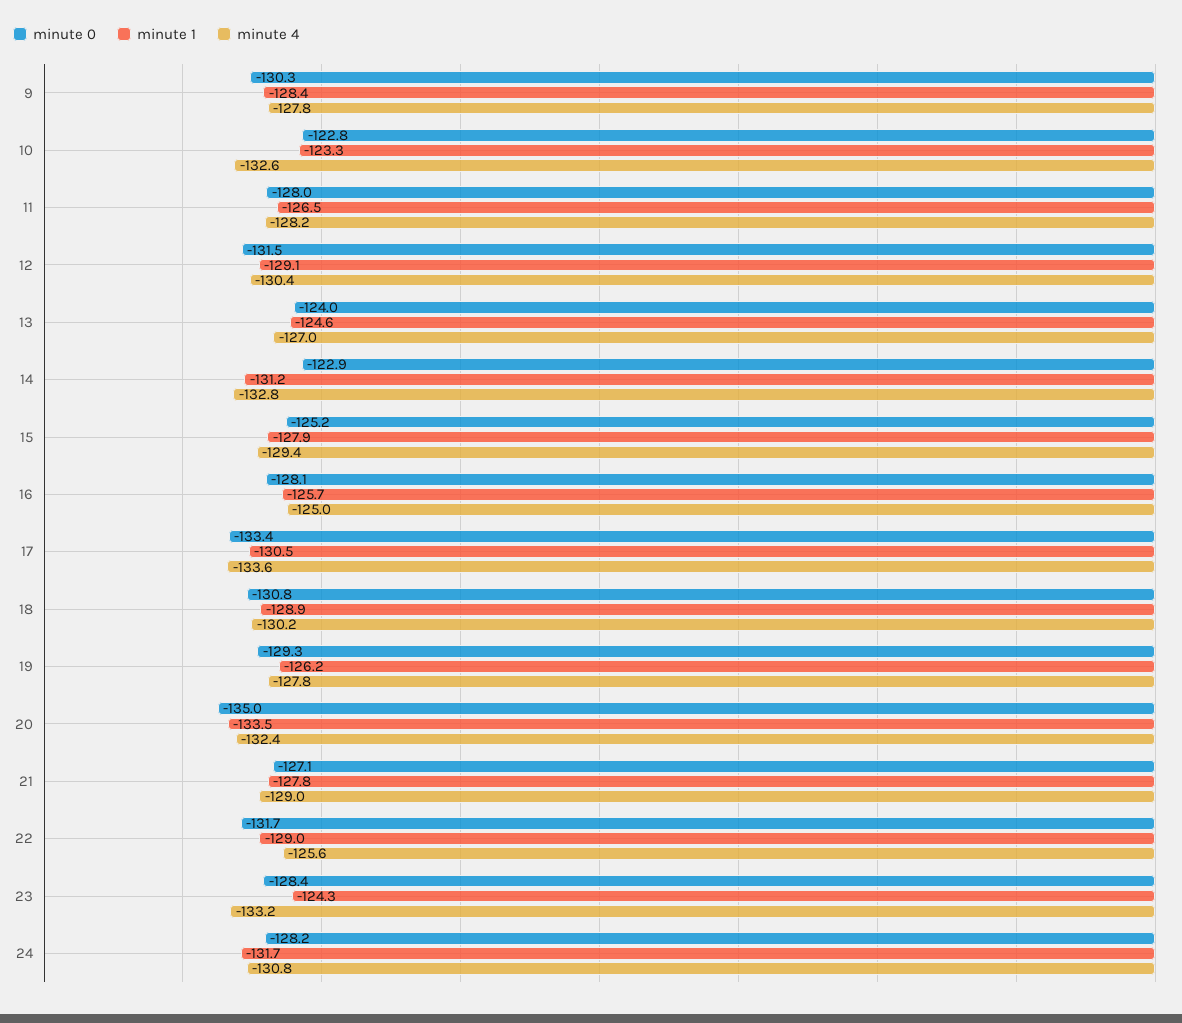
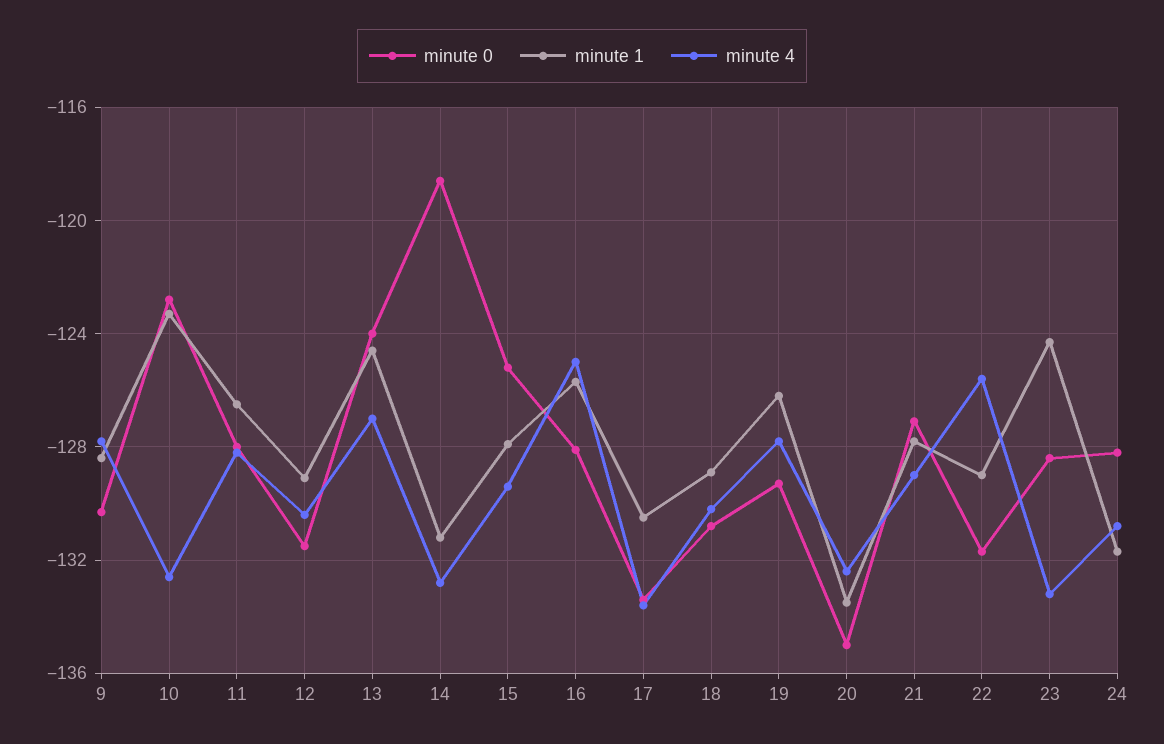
  {
    "minute 0": {
      "9": -130.3,
      "10": -122.8,
      "11": -128,
      "12": -131.5,
      "13": -124,
-     "14": -122.9,
+     "14": -118.5,
      "15": -125.2,
      "16": -128.1,
      "17": -133.4,
      "18": -130.8,
      "19": -129.3,
      "20": -135,
      "21": -127.1,
      "22": -131.7,
      "23": -128.4,
      "24": -128.2
    },
    "minute 1": {
      "9": -128.4,
      "10": -123.3,
      "11": -126.5,
      "12": -129.1,
      "13": -124.6,
      "14": -131.2,
      "15": -127.9,
      "16": -125.7,
      "17": -130.5,
      "18": -128.9,
      "19": -126.2,
      "20": -133.5,
      "21": -127.8,
      "22": -129,
      "23": -124.3,
      "24": -131.7
    },
    "minute 4": {
      "9": -127.8,
      "10": -132.6,
      "11": -128.2,
      "12": -130.4,
      "13": -127,
      "14": -132.8,
      "15": -129.4,
      "16": -125,
      "17": -133.6,
      "18": -130.2,
      "19": -127.8,
      "20": -132.4,
      "21": -129,
      "22": -125.6,
      "23": -133.2,
      "24": -130.8
    }
  }

